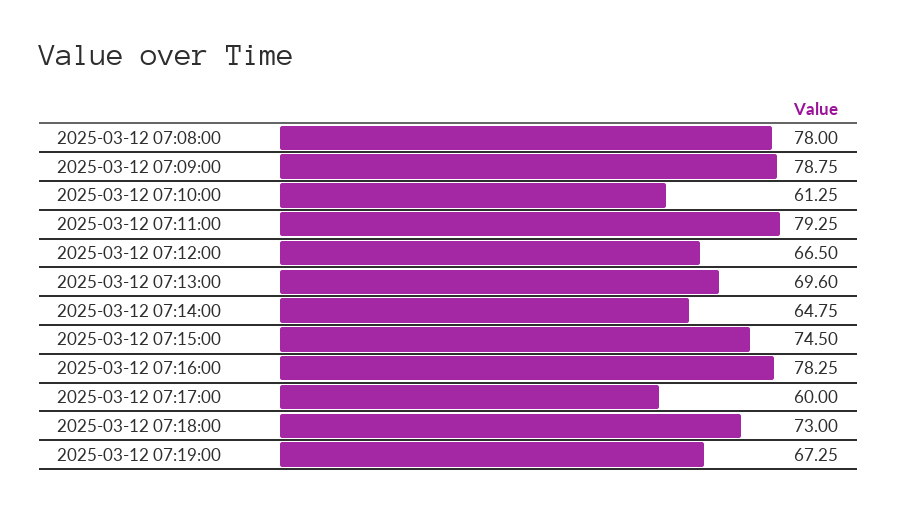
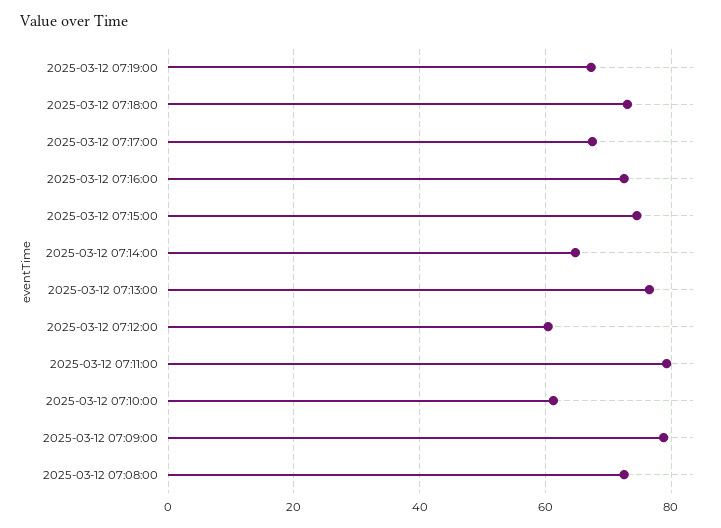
  {
-   "2025-03-12 07:08:00": 78,
+   "2025-03-12 07:08:00": 72,
    "2025-03-12 07:09:00": 78.75,
    "2025-03-12 07:10:00": 61.25,
    "2025-03-12 07:11:00": 79.25,
-   "2025-03-12 07:12:00": 66.5,
+   "2025-03-12 07:12:00": 60,
-   "2025-03-12 07:13:00": 69.6,
+   "2025-03-12 07:13:00": 76,
    "2025-03-12 07:14:00": 64.75,
    "2025-03-12 07:15:00": 74.5,
-   "2025-03-12 07:16:00": 78.25,
+   "2025-03-12 07:16:00": 72,
-   "2025-03-12 07:17:00": 60,
+   "2025-03-12 07:17:00": 68,
    "2025-03-12 07:18:00": 73,
    "2025-03-12 07:19:00": 67.25
  }

